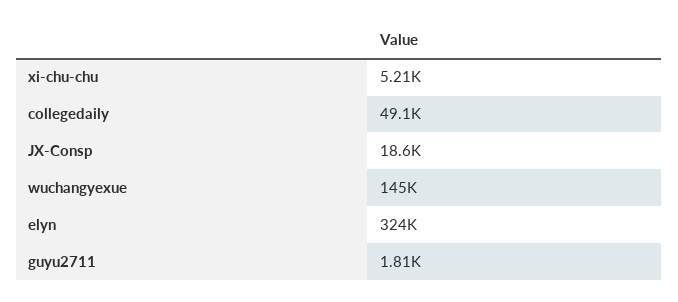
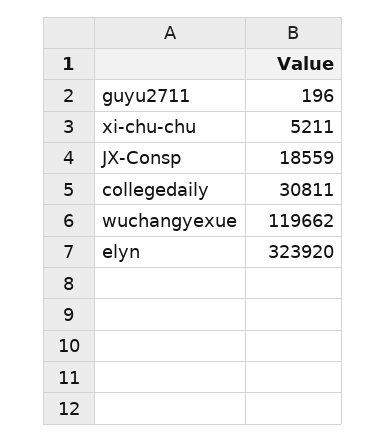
  {
    "xi-chu-chu": 5211,
-   "collegedaily": 49100,
+   "collegedaily": 30811,
    "JX-Consp": 18559,
-   "wuchangyexue": 145000,
+   "wuchangyexue": 119662,
    "elyn": 323920,
-   "guyu2711": 1810
+   "guyu2711": 196
  }

